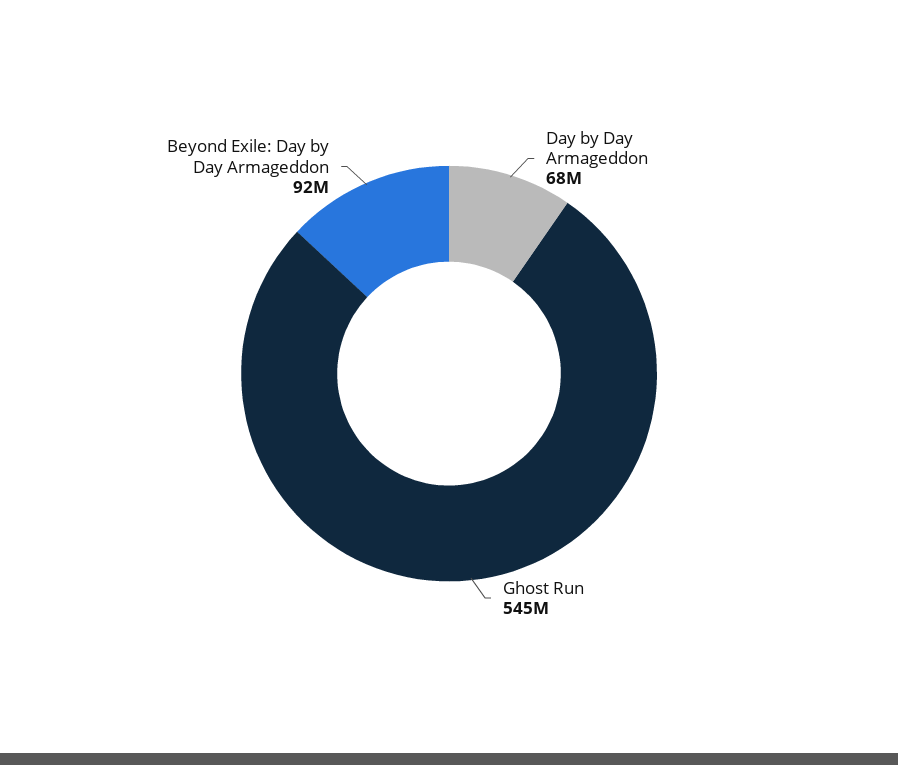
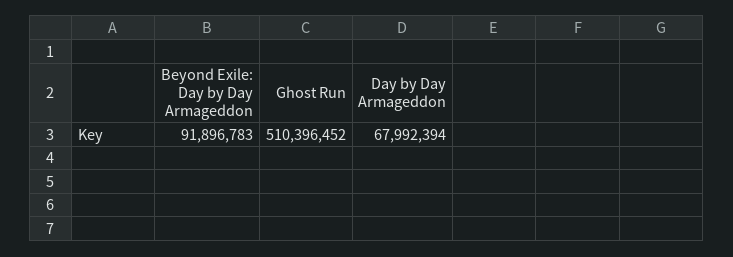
  {
    "Day by Day Armageddon": 67992394,
-   "Ghost Run": 545000000,
+   "Ghost Run": 510396452,
    "Beyond Exile: Day by Day Armageddon": 91896783
  }

